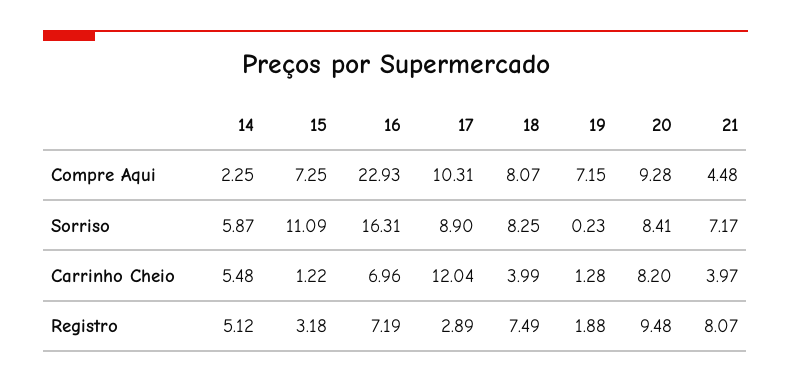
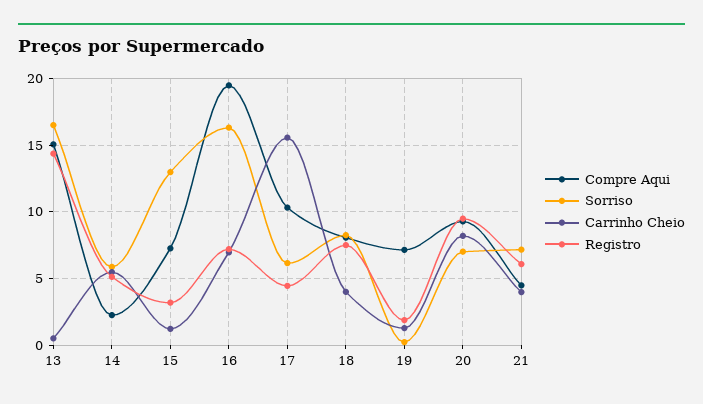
  {
    "Compre Aqui": {
      "14": 2.25,
      "15": 7.25,
-     "16": 22.93,
+     "16": 19.5,
      "17": 10.31,
      "18": 8.07,
      "19": 7.15,
      "20": 9.28,
-     "21": 4.48
+     "21": 4.48,
+     "13": 15
    },
    "Sorriso": {
      "14": 5.87,
-     "15": 11.09,
+     "15": 13,
      "16": 16.31,
-     "17": 8.9,
+     "17": 6,
      "18": 8.25,
      "19": 0.23,
-     "20": 8.41,
+     "20": 7,
-     "21": 7.17
+     "21": 7.17,
+     "13": 16.5
    },
    "Carrinho Cheio": {
      "14": 5.48,
      "15": 1.22,
      "16": 6.96,
-     "17": 12.04,
+     "17": 15.5,
      "18": 3.99,
      "19": 1.28,
      "20": 8.2,
-     "21": 3.97
+     "21": 3.97,
+     "13": 0.5
    },
    "Registro": {
      "14": 5.12,
      "15": 3.18,
      "16": 7.19,
-     "17": 2.89,
+     "17": 4.5,
      "18": 7.49,
      "19": 1.88,
      "20": 9.48,
-     "21": 8.07
+     "21": 6,
+     "13": 14.5
    }
  }

